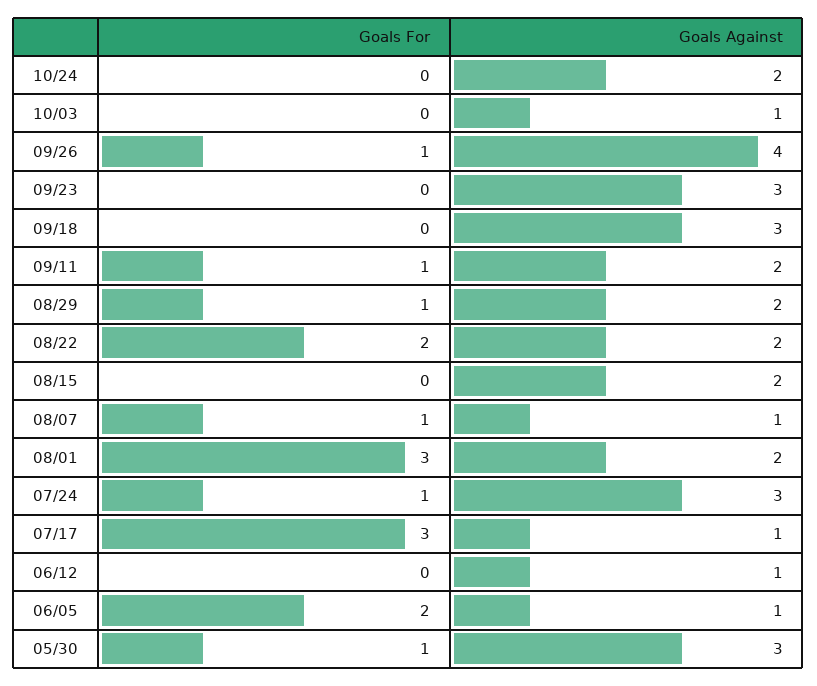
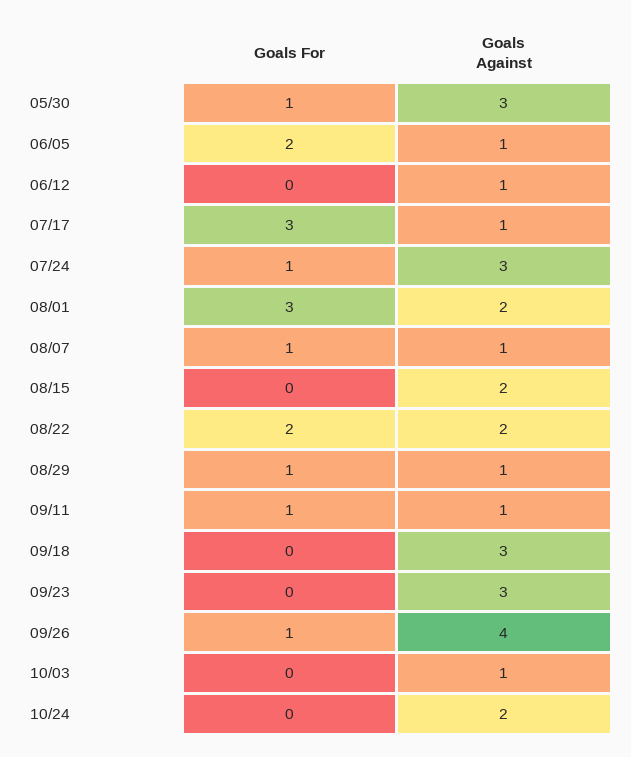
  {
    "Goals For": {
      "10/24": 0,
      "10/03": 0,
      "09/26": 1,
      "09/23": 0,
      "09/18": 0,
      "09/11": 1,
      "08/29": 1,
      "08/22": 2,
      "08/15": 0,
      "08/07": 1,
      "08/01": 3,
      "07/24": 1,
      "07/17": 3,
      "06/12": 0,
      "06/05": 2,
      "05/30": 1
    },
    "Goals Against": {
      "10/24": 2,
      "10/03": 1,
      "09/26": 4,
      "09/23": 3,
      "09/18": 3,
-     "09/11": 2,
+     "09/11": 1,
-     "08/29": 2,
+     "08/29": 1,
      "08/22": 2,
      "08/15": 2,
      "08/07": 1,
      "08/01": 2,
      "07/24": 3,
      "07/17": 1,
      "06/12": 1,
      "06/05": 1,
      "05/30": 3
    }
  }

